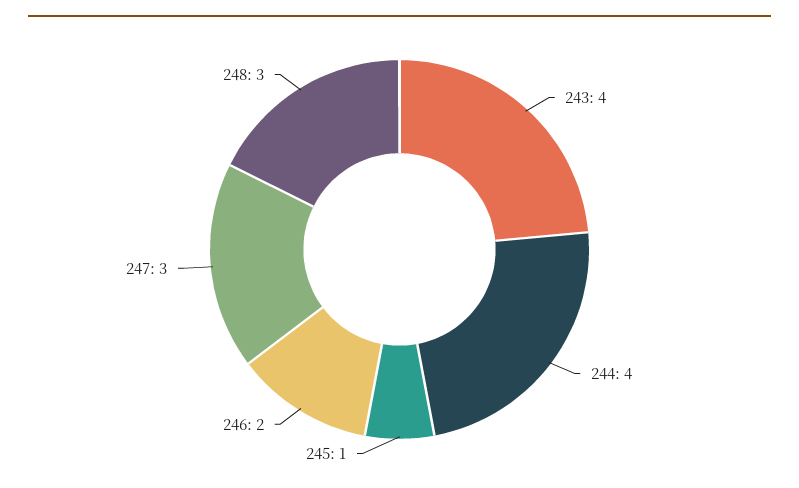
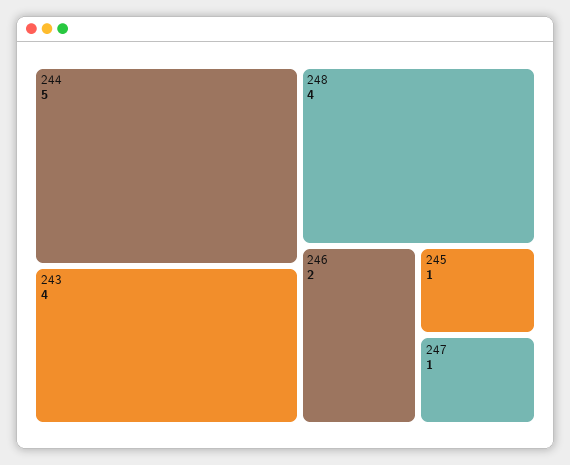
  {
    "243": 4,
-   "244": 4,
+   "244": 5,
    "245": 1,
    "246": 2,
-   "247": 3,
+   "247": 1,
-   "248": 3
+   "248": 4
  }

